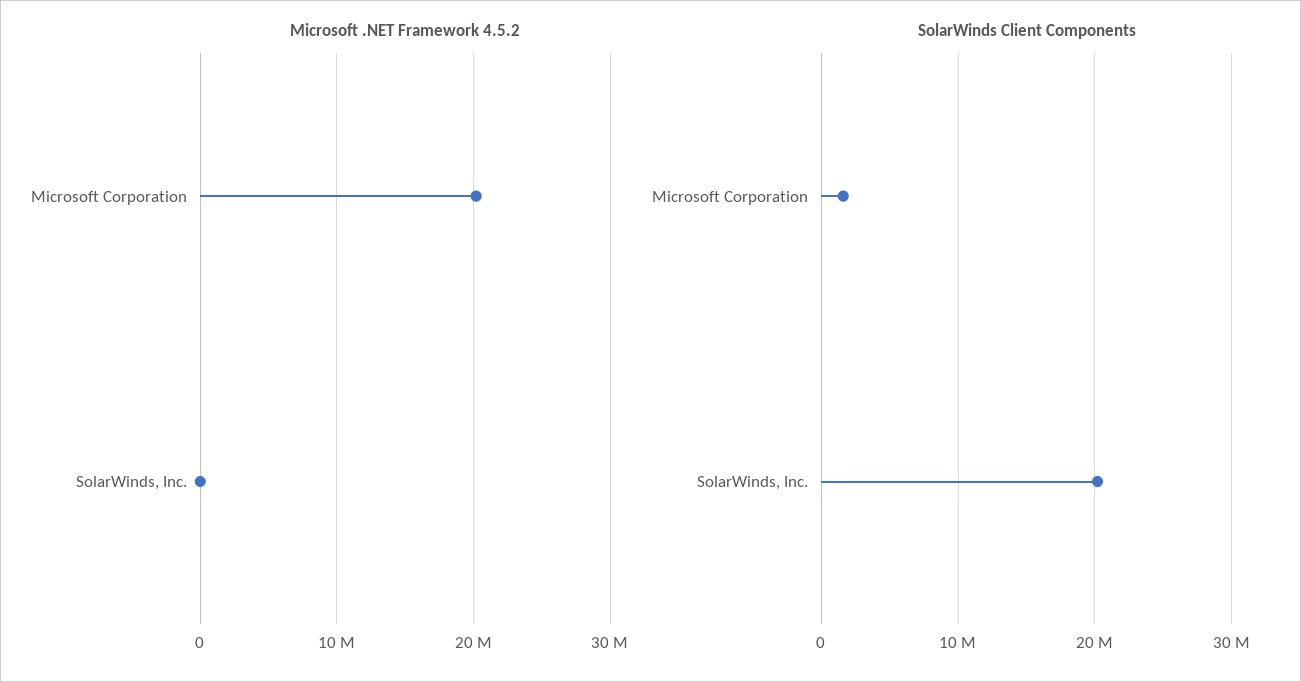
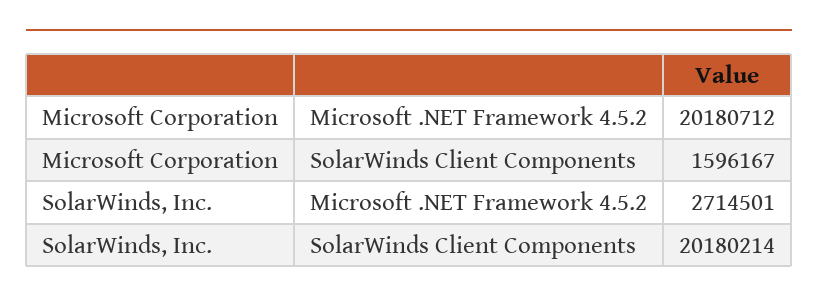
  {
    "Microsoft .NET Framework 4.5.2": {
      "Microsoft Corporation": 20180712,
-     "SolarWinds, Inc.": 0
+     "SolarWinds, Inc.": 2714501
    },
    "SolarWinds Client Components": {
      "Microsoft Corporation": 1596167,
      "SolarWinds, Inc.": 20180214
    }
  }

